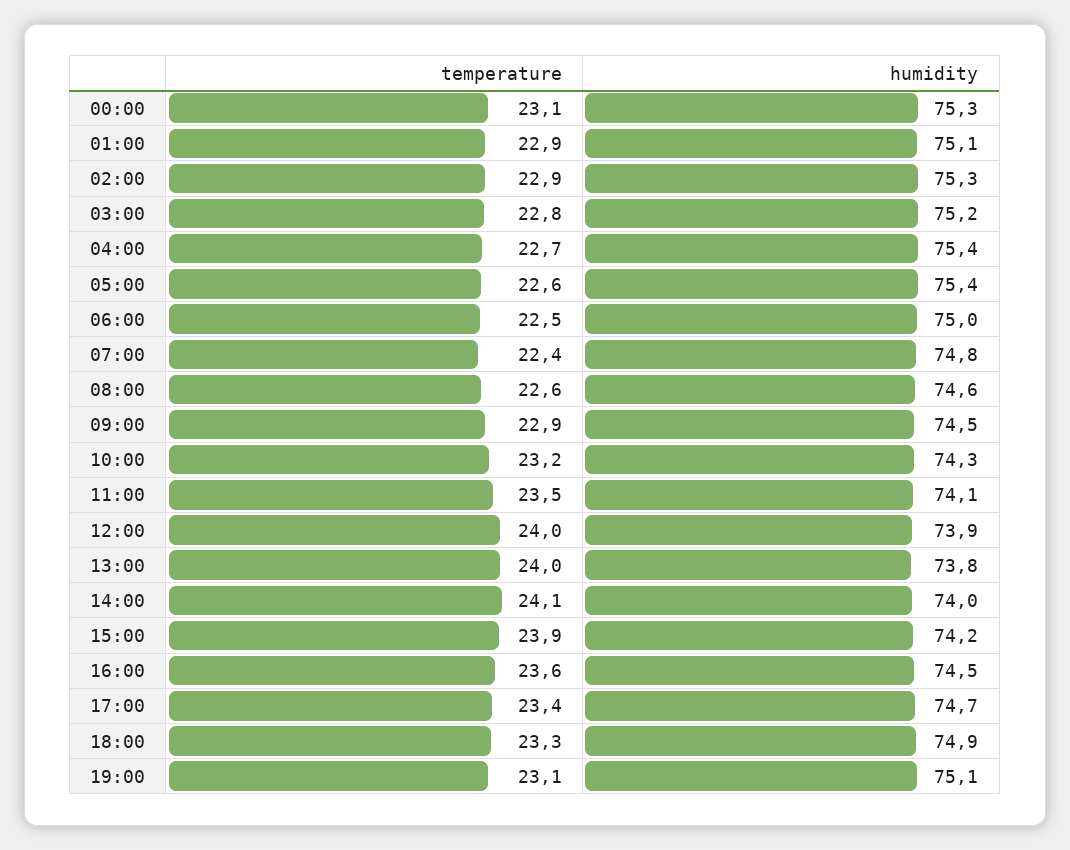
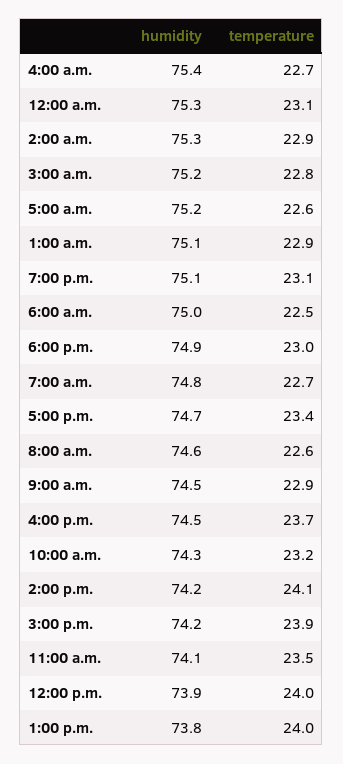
  {
    "temperature": {
      "00:00": 23.1,
      "01:00": 22.9,
      "02:00": 22.9,
      "03:00": 22.8,
      "04:00": 22.7,
      "05:00": 22.6,
      "06:00": 22.5,
-     "07:00": 22.4,
+     "07:00": 22.7,
      "08:00": 22.6,
      "09:00": 22.9,
      "10:00": 23.2,
      "11:00": 23.5,
      "12:00": 24,
      "13:00": 24,
      "14:00": 24.1,
      "15:00": 23.9,
-     "16:00": 23.6,
+     "16:00": 23.7,
      "17:00": 23.4,
-     "18:00": 23.3,
+     "18:00": 23,
      "19:00": 23.1
    },
    "humidity": {
      "00:00": 75.3,
      "01:00": 75.1,
      "02:00": 75.3,
      "03:00": 75.2,
      "04:00": 75.4,
-     "05:00": 75.4,
+     "05:00": 75.2,
      "06:00": 75,
      "07:00": 74.8,
      "08:00": 74.6,
      "09:00": 74.5,
      "10:00": 74.3,
      "11:00": 74.1,
      "12:00": 73.9,
      "13:00": 73.8,
-     "14:00": 74,
+     "14:00": 74.2,
      "15:00": 74.2,
      "16:00": 74.5,
      "17:00": 74.7,
      "18:00": 74.9,
      "19:00": 75.1
    }
  }

